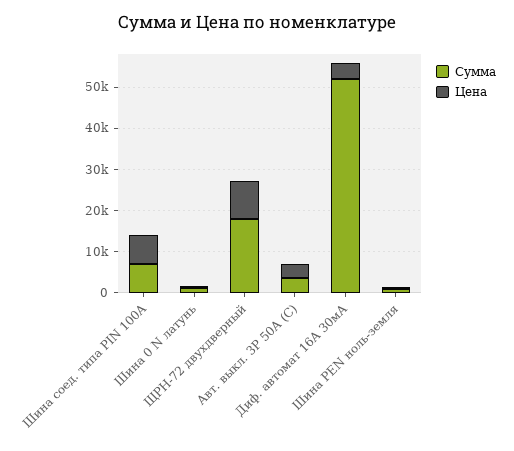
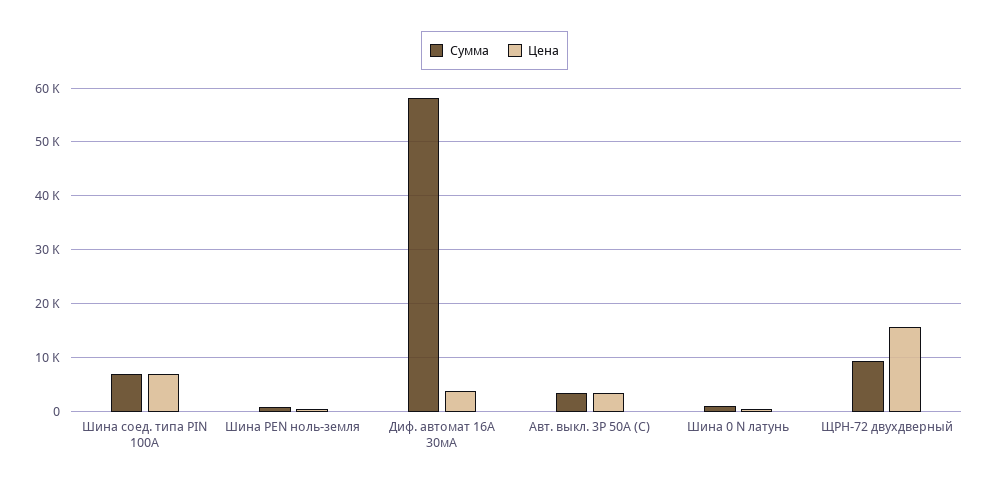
  {
    "Сумма": {
      "Шина соед. типа PIN 100A": 8000,
      "Шина 0 N латунь": 2000,
-     "ЩРН-72 двухдверный": 18000,
+     "ЩРН-72 двухдверный": 10000,
      "Авт. выкл. 3P 50А (C)": 4000,
-     "Диф. автомат 16А 30мА": 52000,
+     "Диф. автомат 16А 30мА": 58000,
      "Шина PEN ноль-земля": 0
    },
    "Цена": {
      "Шина соед. типа PIN 100A": 8000,
      "Шина 0 N латунь": 0,
-     "ЩРН-72 двухдверный": 10000,
+     "ЩРН-72 двухдверный": 16000,
      "Авт. выкл. 3P 50А (C)": 4000,
      "Диф. автомат 16А 30мА": 4000,
      "Шина PEN ноль-земля": 0
    }
  }

